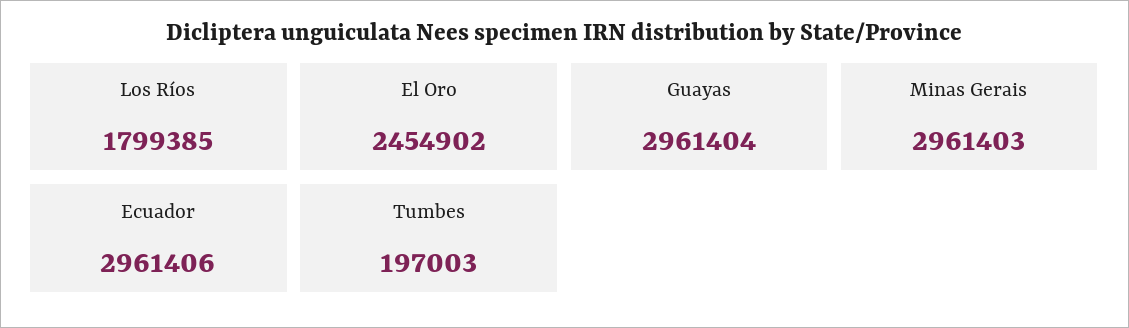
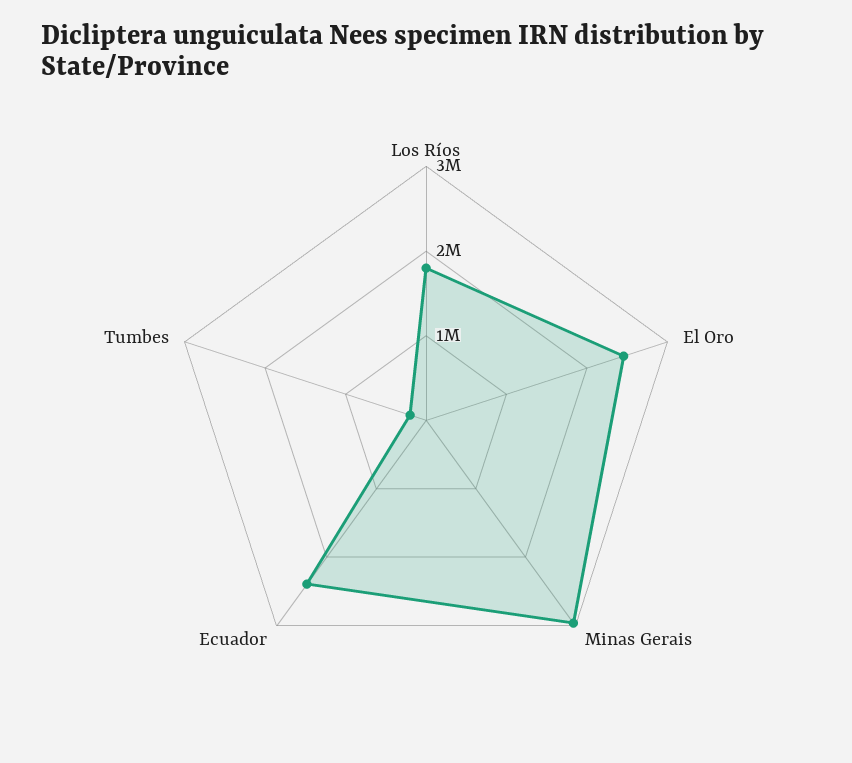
  {
    "Los Ríos": 1799385,
    "El Oro": 2454902,
-   "Guayas": 2961404,
    "Minas Gerais": 2961403,
-   "Ecuador": 2961406,
+   "Ecuador": 2400000,
    "Tumbes": 197003
  }

